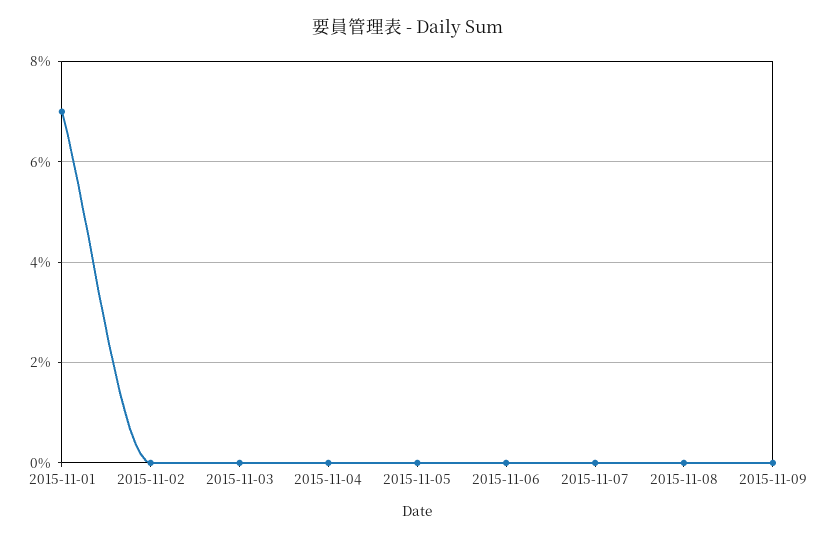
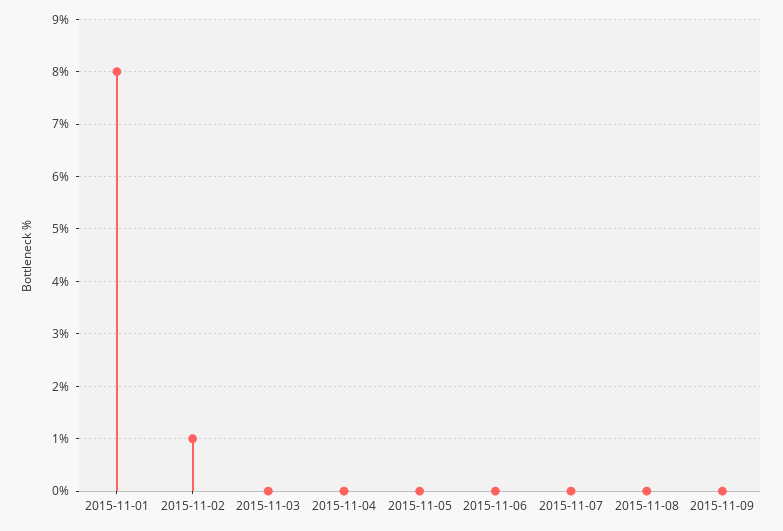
  {
-   "2015-11-01": 7,
+   "2015-11-01": 8,
-   "2015-11-02": 0,
+   "2015-11-02": 1,
    "2015-11-03": 0,
    "2015-11-04": 0,
    "2015-11-05": 0,
    "2015-11-06": 0,
    "2015-11-07": 0,
    "2015-11-08": 0,
    "2015-11-09": 0
  }

